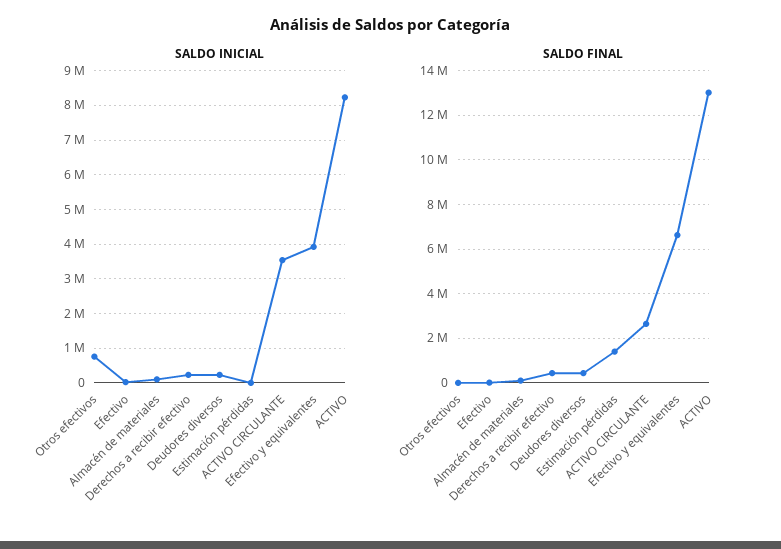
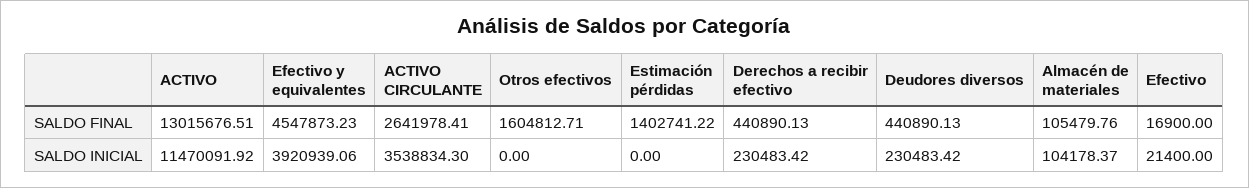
  {
    "SALDO INICIAL": {
-     "Otros efectivos": 800000,
+     "Otros efectivos": 0,
      "Efectivo": 21400,
      "Almacén de materiales": 104178.37,
      "Derechos a recibir efectivo": 230483.42,
      "Deudores diversos": 230483.42,
      "Estimación pérdidas": 0,
      "ACTIVO CIRCULANTE": 3538834.3,
      "Efectivo y equivalentes": 3920939.06,
-     "ACTIVO": 8200000
+     "ACTIVO": 11470091.92
    },
    "SALDO FINAL": {
-     "Otros efectivos": 0,
+     "Otros efectivos": 1604812.71,
      "Efectivo": 16900,
      "Almacén de materiales": 105479.76,
      "Derechos a recibir efectivo": 440890.13,
      "Deudores diversos": 440890.13,
      "Estimación pérdidas": 1402741.22,
      "ACTIVO CIRCULANTE": 2641978.41,
-     "Efectivo y equivalentes": 6500000,
+     "Efectivo y equivalentes": 4547873.23,
      "ACTIVO": 13015676.51
    }
  }

